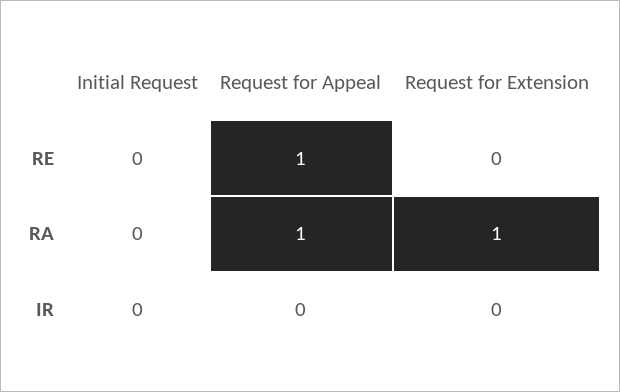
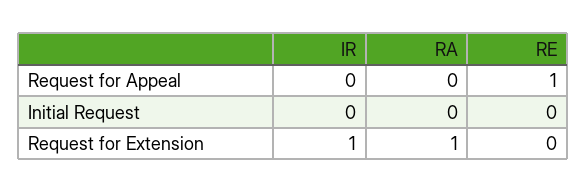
  {
    "Initial Request": {
      "RE": 0,
      "RA": 0,
      "IR": 0
    },
    "Request for Appeal": {
      "RE": 1,
-     "RA": 1,
+     "RA": 0,
      "IR": 0
    },
    "Request for Extension": {
      "RE": 0,
      "RA": 1,
-     "IR": 0
+     "IR": 1
    }
  }

